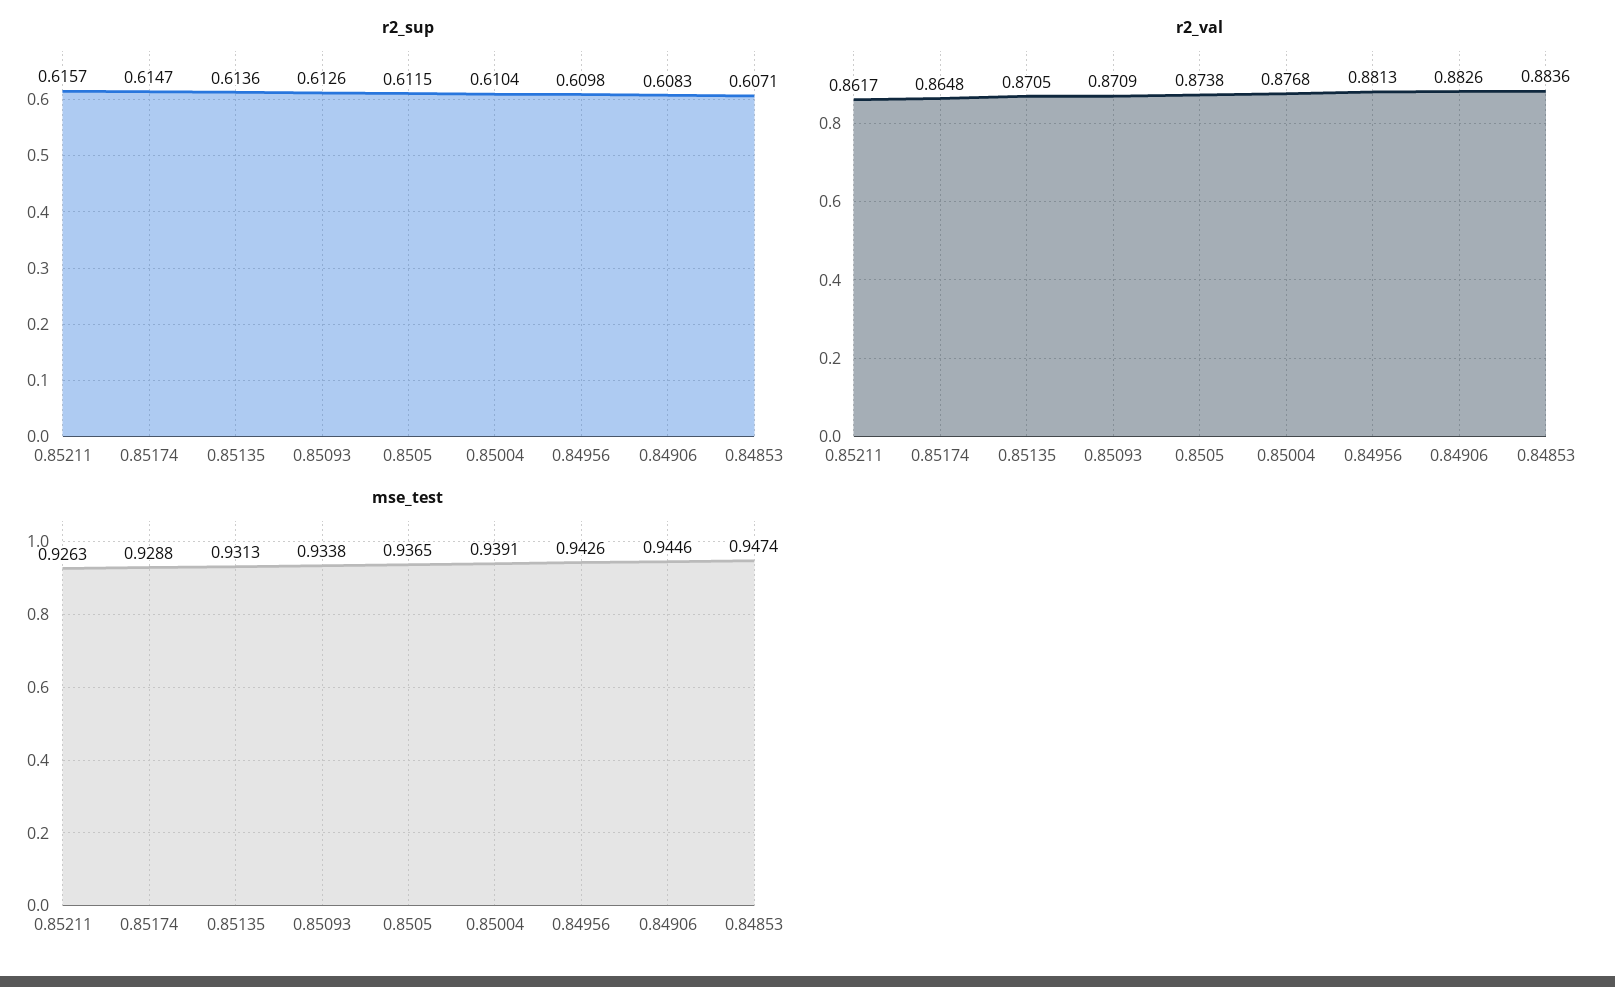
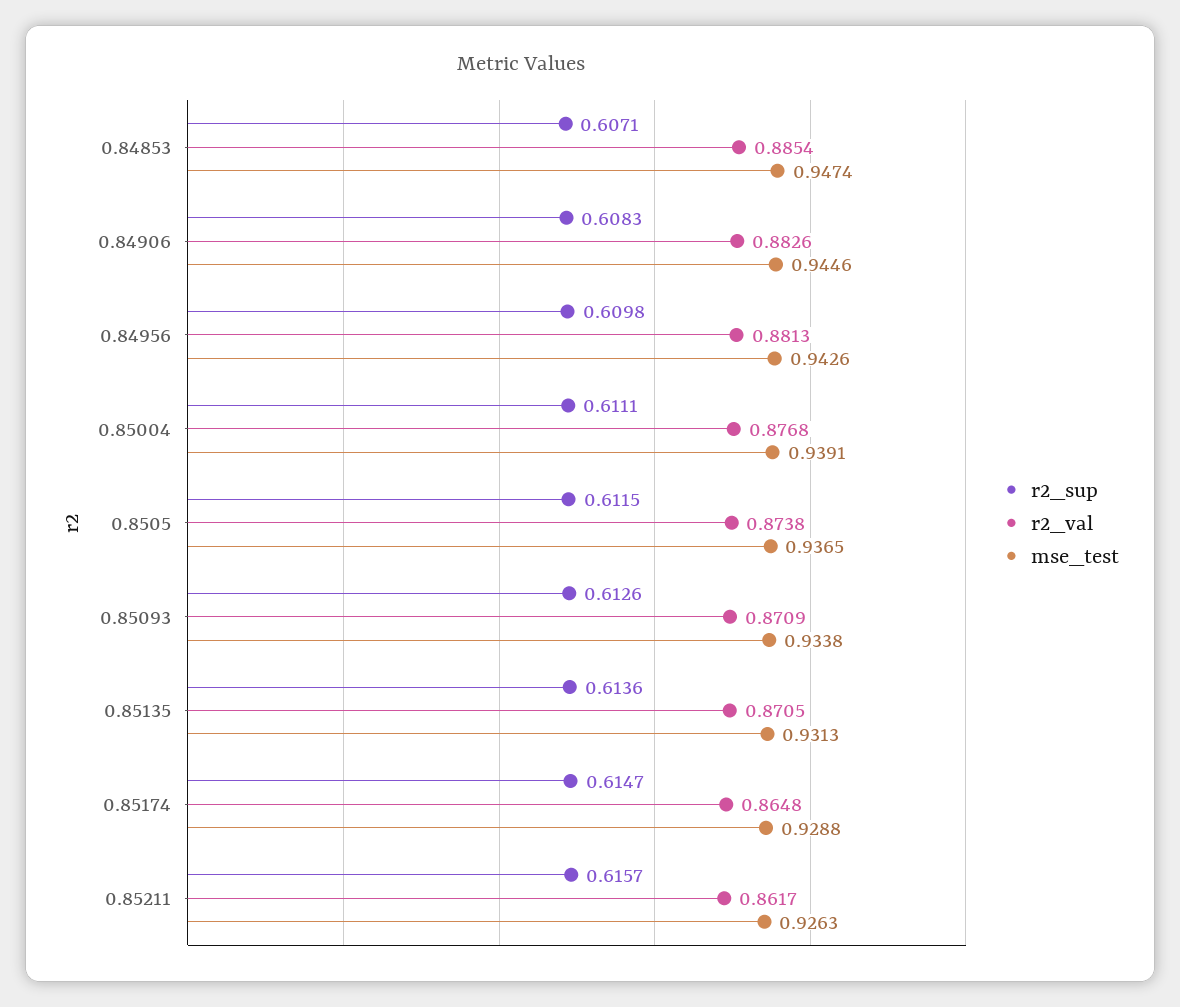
  {
    "r2_sup": {
      "0.85211": 0.6157,
      "0.85174": 0.6147,
      "0.85135": 0.6136,
      "0.85093": 0.6126,
      "0.8505": 0.6115,
-     "0.85004": 0.6104,
+     "0.85004": 0.6111,
      "0.84956": 0.6098,
      "0.84906": 0.6083,
      "0.84853": 0.6071
    },
    "r2_val": {
      "0.85211": 0.8617,
      "0.85174": 0.8648,
      "0.85135": 0.8705,
      "0.85093": 0.8709,
      "0.8505": 0.8738,
      "0.85004": 0.8768,
      "0.84956": 0.8813,
      "0.84906": 0.8826,
-     "0.84853": 0.8836
+     "0.84853": 0.8854
    },
    "mse_test": {
      "0.85211": 0.9263,
      "0.85174": 0.9288,
      "0.85135": 0.9313,
      "0.85093": 0.9338,
      "0.8505": 0.9365,
      "0.85004": 0.9391,
      "0.84956": 0.9426,
      "0.84906": 0.9446,
      "0.84853": 0.9474
    }
  }

